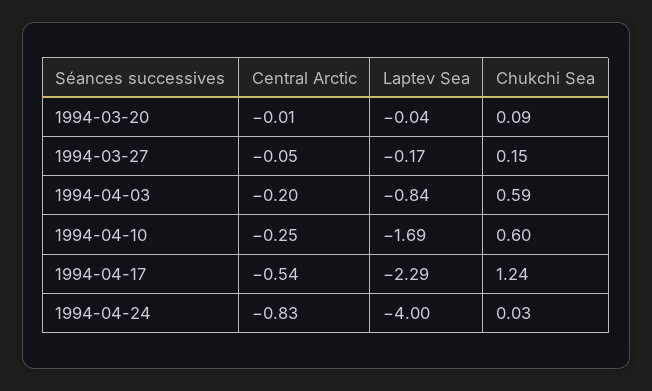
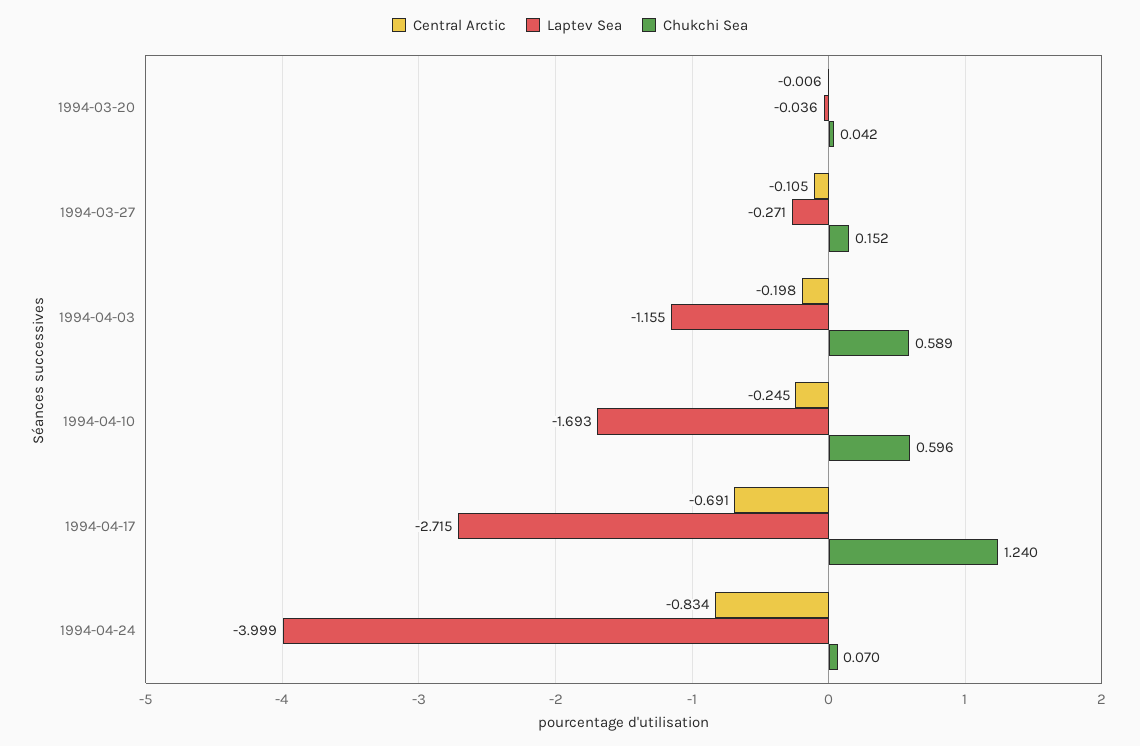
  {
    "Central Arctic": {
      "1994-03-20": -0.006,
-     "1994-03-27": -0.05,
+     "1994-03-27": -0.105,
      "1994-04-03": -0.198,
      "1994-04-10": -0.245,
-     "1994-04-17": -0.54,
+     "1994-04-17": -0.691,
      "1994-04-24": -0.834
    },
    "Laptev Sea": {
      "1994-03-20": -0.036,
-     "1994-03-27": -0.17,
+     "1994-03-27": -0.271,
-     "1994-04-03": -0.84,
+     "1994-04-03": -1.155,
      "1994-04-10": -1.693,
-     "1994-04-17": -2.29,
+     "1994-04-17": -2.715,
      "1994-04-24": -3.999
    },
    "Chukchi Sea": {
-     "1994-03-20": 0.09,
+     "1994-03-20": 0.042,
      "1994-03-27": 0.152,
      "1994-04-03": 0.589,
      "1994-04-10": 0.596,
      "1994-04-17": 1.24,
-     "1994-04-24": 0.03
+     "1994-04-24": 0.07
    }
  }

